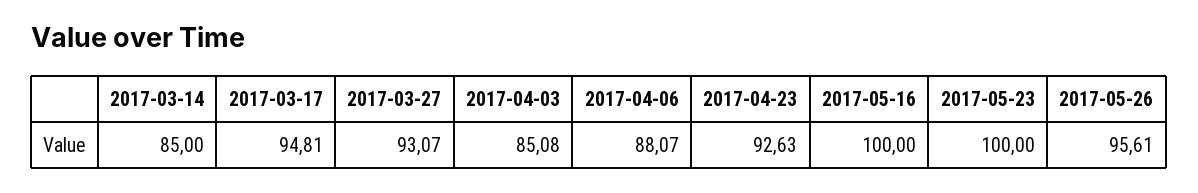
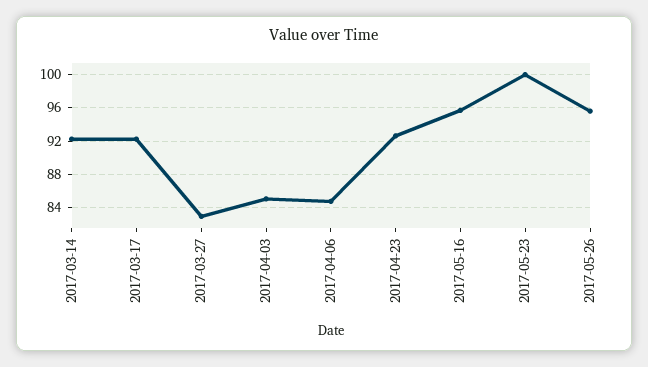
  {
-   "2017-03-14": 85,
+   "2017-03-14": 92,
-   "2017-03-17": 94.81,
+   "2017-03-17": 92,
-   "2017-03-27": 93.07,
+   "2017-03-27": 83,
    "2017-04-03": 85.08,
-   "2017-04-06": 88.07,
+   "2017-04-06": 85,
    "2017-04-23": 92.63,
-   "2017-05-16": 100,
+   "2017-05-16": 96,
    "2017-05-23": 100,
    "2017-05-26": 95.61
  }

